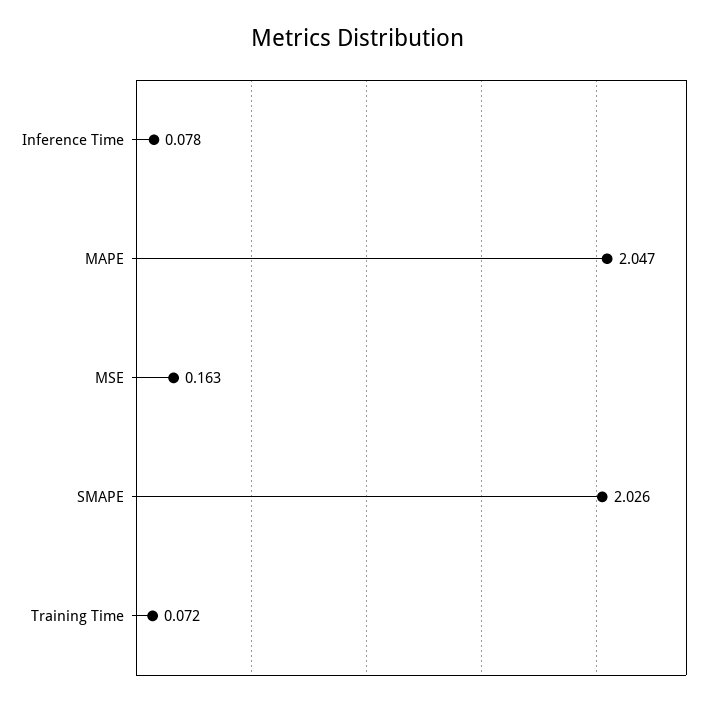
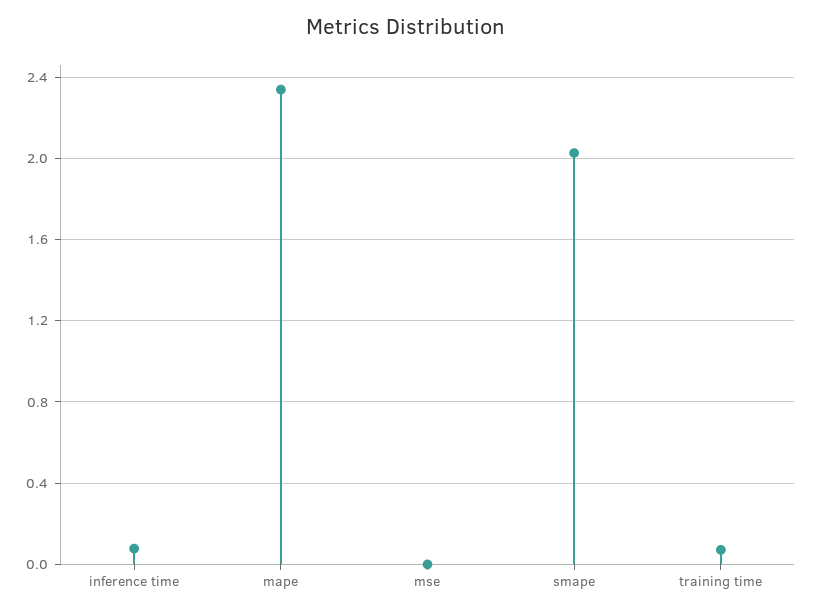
  {
    "Inference Time": 0.078,
-   "MAPE": 2.047,
+   "MAPE": 2.35,
-   "MSE": 0.163,
+   "MSE": 0,
    "SMAPE": 2.026,
    "Training Time": 0.072
  }

